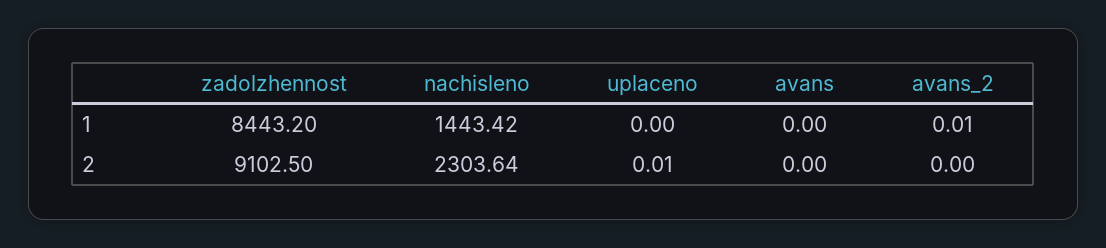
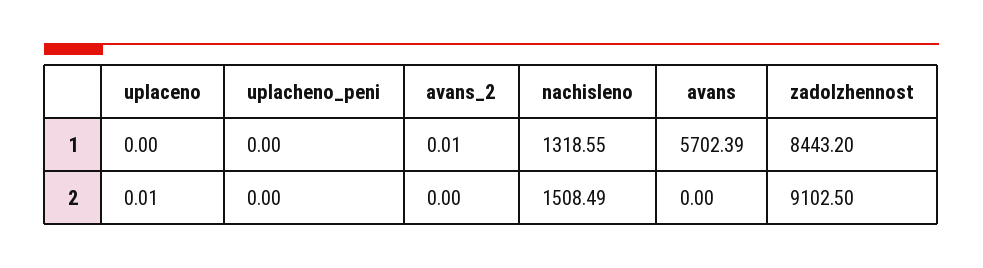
  {
    "zadolzhennost": {
      "1": 8443.2,
      "2": 9102.5
    },
    "nachisleno": {
-     "1": 1443.42,
+     "1": 1318.55,
-     "2": 2303.64
+     "2": 1508.49
    },
    "uplaceno": {
      "1": 0,
      "2": 0.01
    },
    "avans": {
-     "1": 0,
+     "1": 5702.39,
      "2": 0
    },
    "avans_2": {
      "1": 0.01,
      "2": 0
-   }
+   },
+   "uplacheno_peni": {
+     "1": 0,
+     "2": 0
+   }
  }

